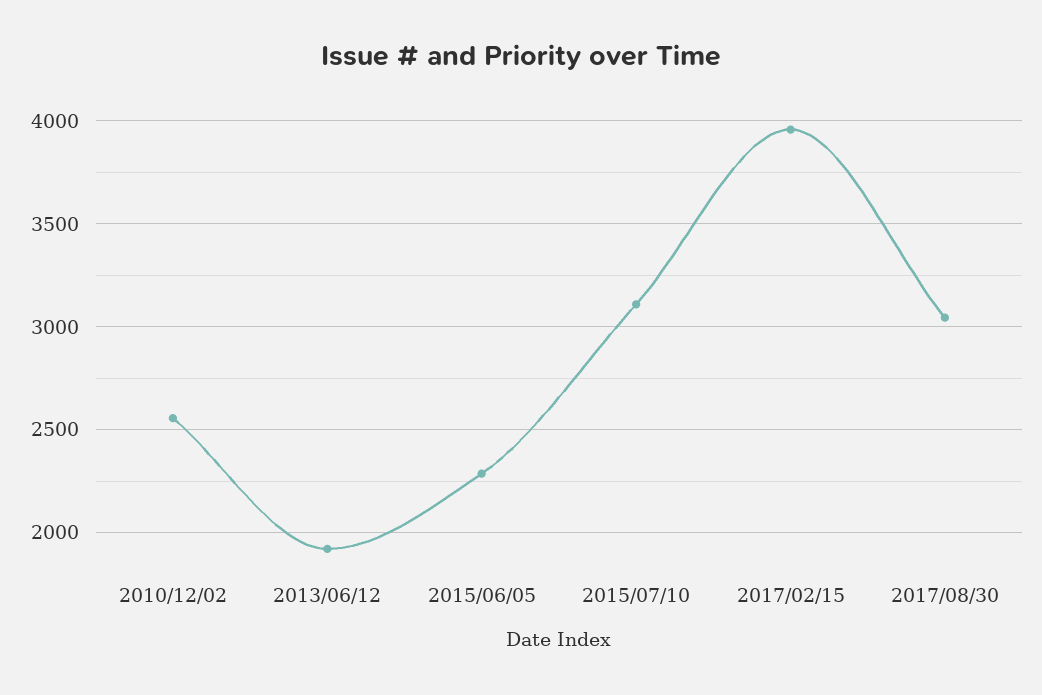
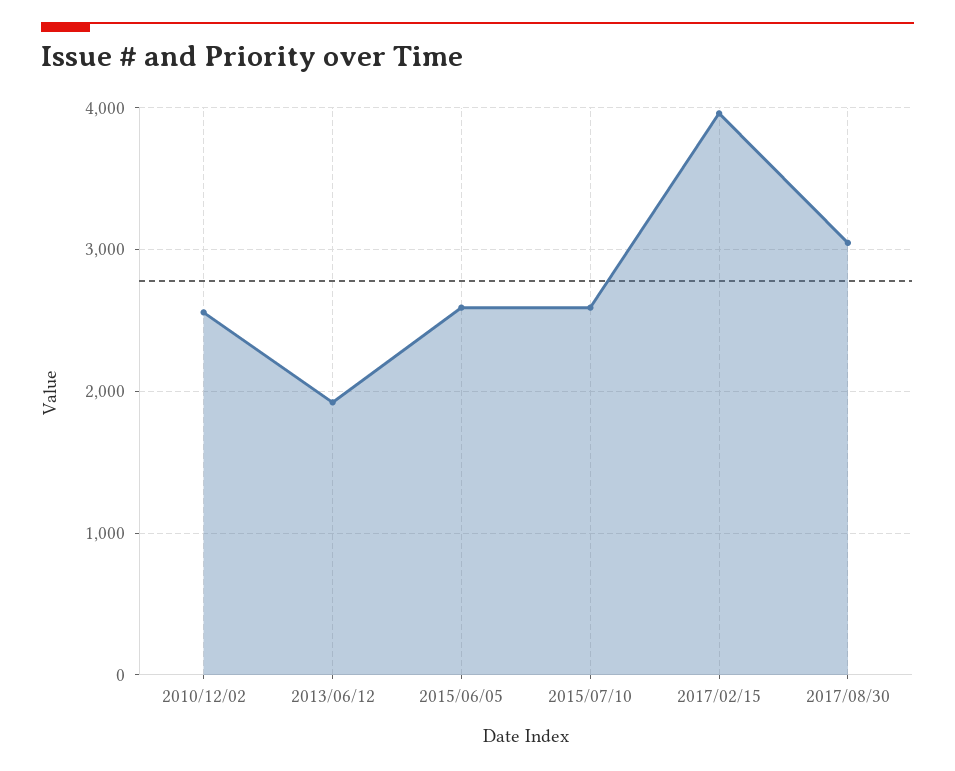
  {
    "2010/12/02": 2550,
    "2013/06/12": 1900,
-   "2015/06/05": 2300,
+   "2015/06/05": 2600,
-   "2015/07/10": 3100,
+   "2015/07/10": 2600,
    "2017/02/15": 3950,
    "2017/08/30": 3050
  }

